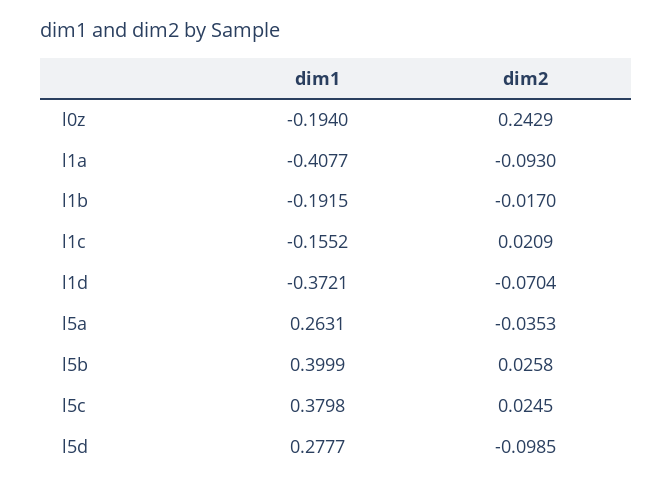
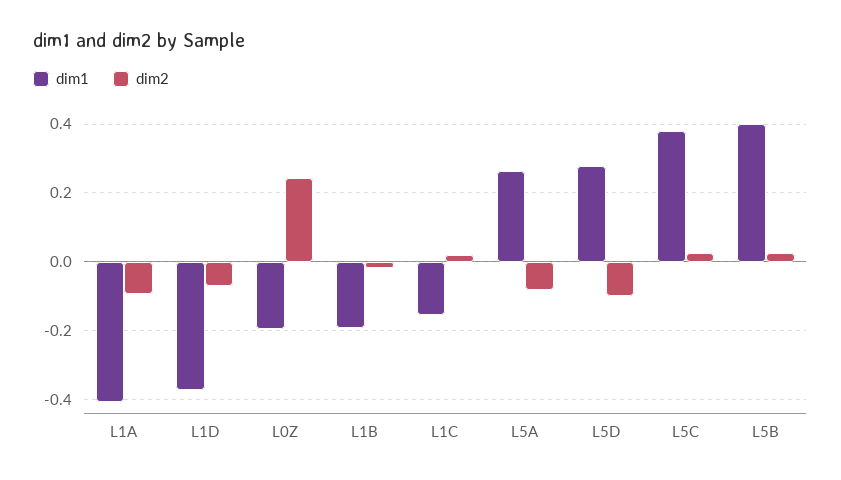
  {
    "dim1": {
      "l0z": -0.194,
      "l1a": -0.4077,
      "l1b": -0.1915,
      "l1c": -0.1552,
      "l1d": -0.3721,
      "l5a": 0.2631,
      "l5b": 0.3999,
      "l5c": 0.3798,
      "l5d": 0.2777
    },
    "dim2": {
      "l0z": 0.2429,
      "l1a": -0.093,
      "l1b": -0.017,
      "l1c": 0.0209,
      "l1d": -0.0704,
-     "l5a": -0.0353,
+     "l5a": -0.08,
      "l5b": 0.0258,
      "l5c": 0.0245,
      "l5d": -0.0985
    }
  }

